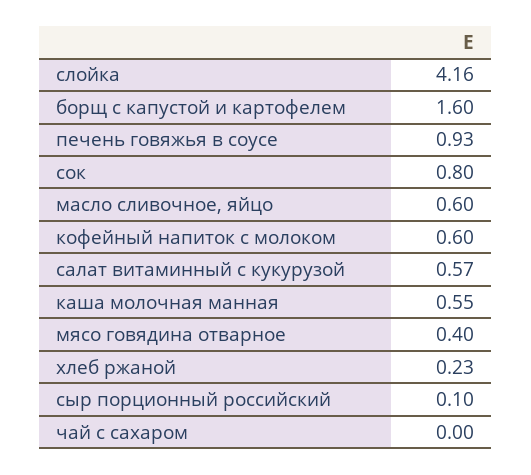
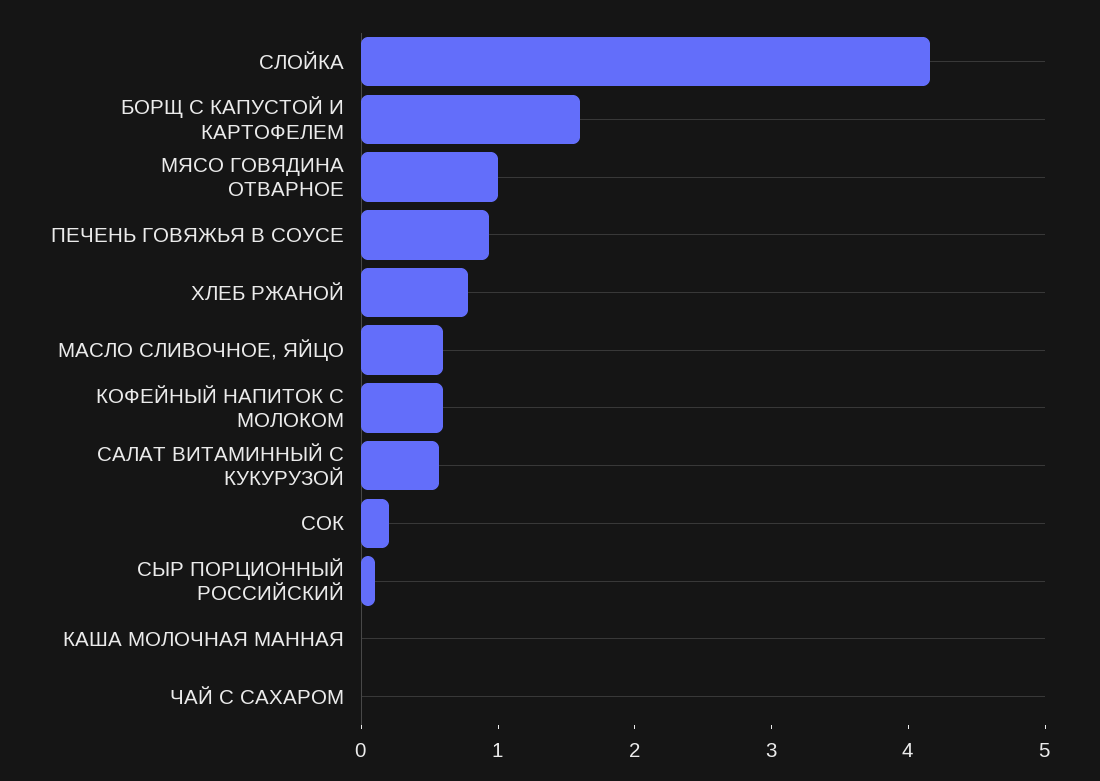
  {
    "слойка": 4.16,
    "борщ с капустой и картофелем": 1.6,
    "печень говяжья в соусе": 0.93,
-   "сок": 0.8,
+   "сок": 0.2,
    "масло сливочное, яйцо": 0.6,
    "кофейный напиток с молоком": 0.6,
    "салат витаминный с кукурузой": 0.57,
-   "каша молочная манная": 0.55,
+   "каша молочная манная": 0,
-   "мясо говядина отварное": 0.4,
+   "мясо говядина отварное": 1,
-   "хлеб ржаной": 0.23,
+   "хлеб ржаной": 0.8,
    "сыр порционный российский": 0.1,
    "чай с сахаром": 0
  }

